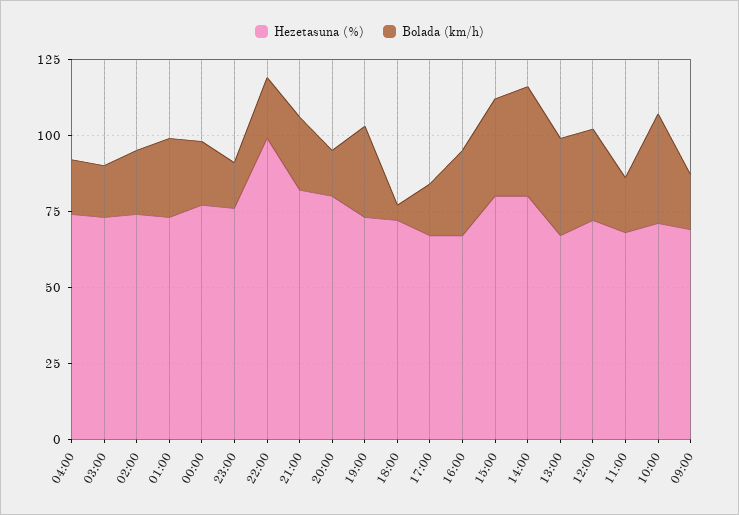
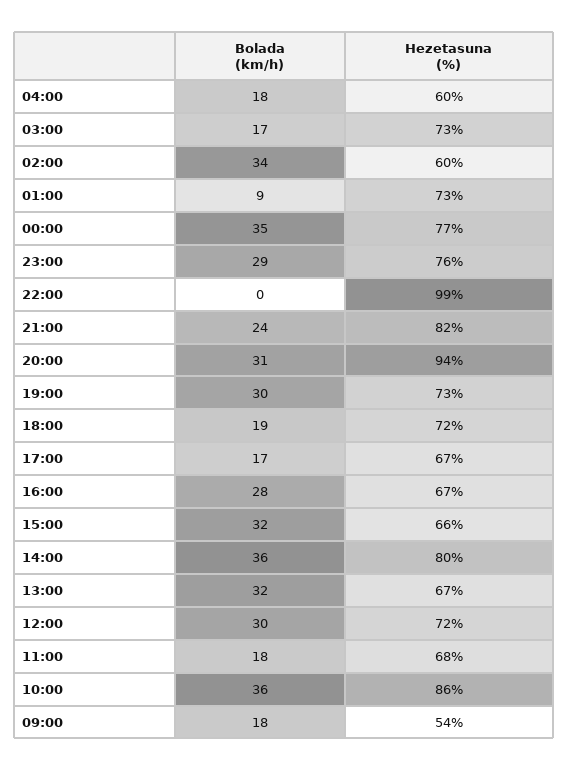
  {
    "Hezetasuna (%)": {
-     "04:00": 75,
+     "04:00": 60,
      "03:00": 73,
-     "02:00": 75,
+     "02:00": 60,
      "01:00": 73,
      "00:00": 77,
      "23:00": 76,
      "22:00": 99,
      "21:00": 82,
-     "20:00": 80,
+     "20:00": 94,
      "19:00": 73,
      "18:00": 72,
      "17:00": 67,
      "16:00": 67,
-     "15:00": 80,
+     "15:00": 66,
      "14:00": 80,
      "13:00": 67,
      "12:00": 72,
      "11:00": 68,
-     "10:00": 70,
+     "10:00": 86,
-     "09:00": 70
+     "09:00": 54
    },
    "Bolada (km/h)": {
      "04:00": 18,
      "03:00": 17,
-     "02:00": 20,
+     "02:00": 34,
-     "01:00": 25,
+     "01:00": 9,
-     "00:00": 20,
+     "00:00": 35,
-     "23:00": 15,
+     "23:00": 29,
-     "22:00": 20,
+     "22:00": 0,
      "21:00": 24,
-     "20:00": 15,
+     "20:00": 31,
      "19:00": 30,
-     "18:00": 5,
+     "18:00": 19,
      "17:00": 17,
      "16:00": 28,
      "15:00": 32,
      "14:00": 36,
      "13:00": 32,
      "12:00": 30,
      "11:00": 18,
      "10:00": 36,
      "09:00": 18
    }
  }

